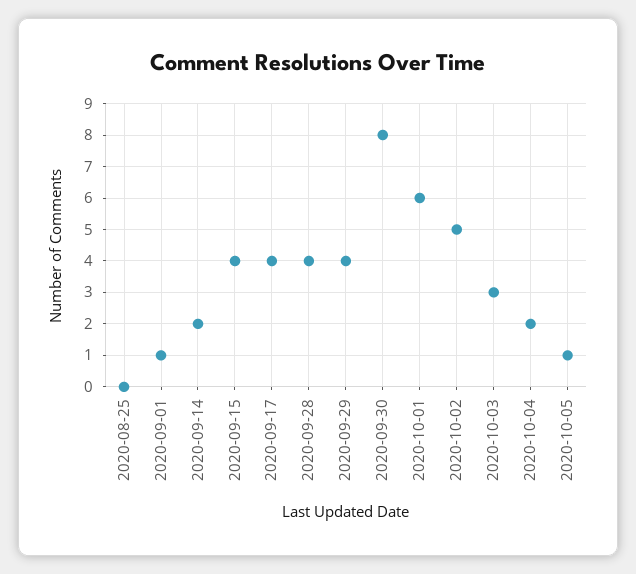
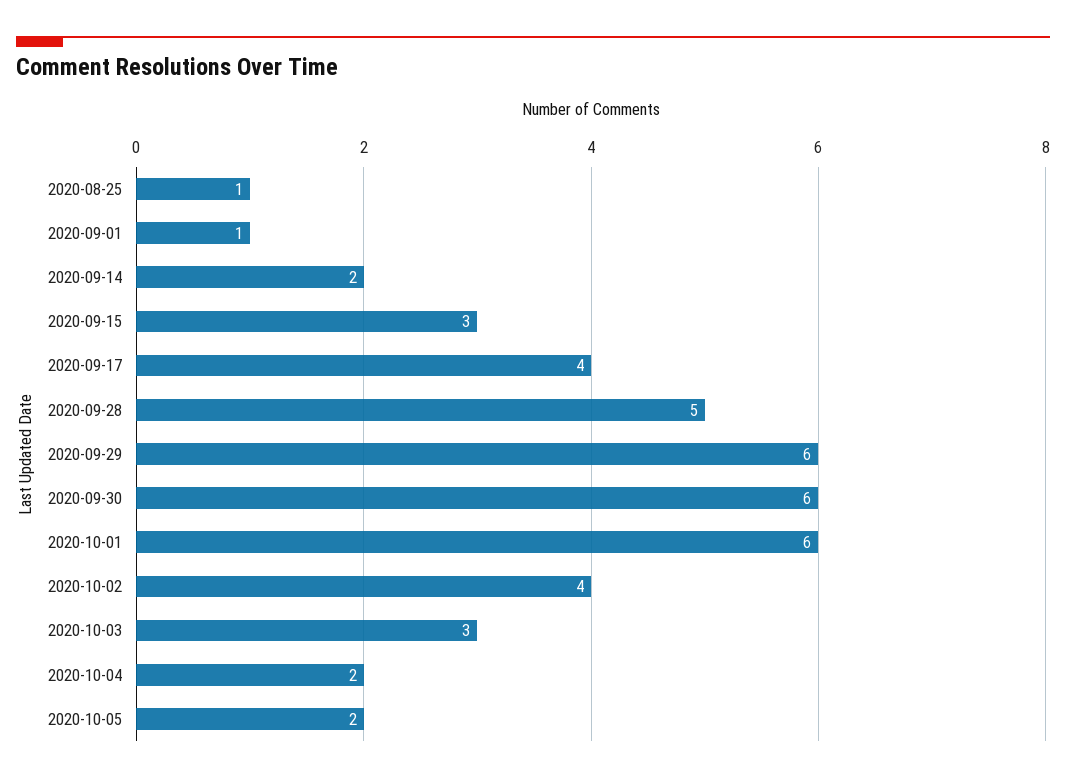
  {
-   "2020-08-25": 0,
+   "2020-08-25": 1,
    "2020-09-01": 1,
    "2020-09-14": 2,
-   "2020-09-15": 4,
+   "2020-09-15": 3,
    "2020-09-17": 4,
-   "2020-09-28": 4,
+   "2020-09-28": 5,
-   "2020-09-29": 4,
+   "2020-09-29": 6,
-   "2020-09-30": 8,
+   "2020-09-30": 6,
    "2020-10-01": 6,
-   "2020-10-02": 5,
+   "2020-10-02": 4,
    "2020-10-03": 3,
    "2020-10-04": 2,
-   "2020-10-05": 1
+   "2020-10-05": 2
  }

